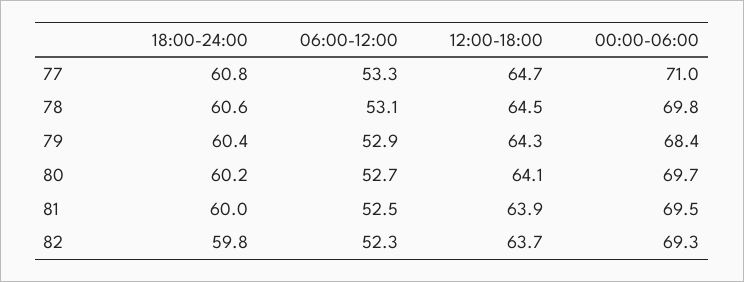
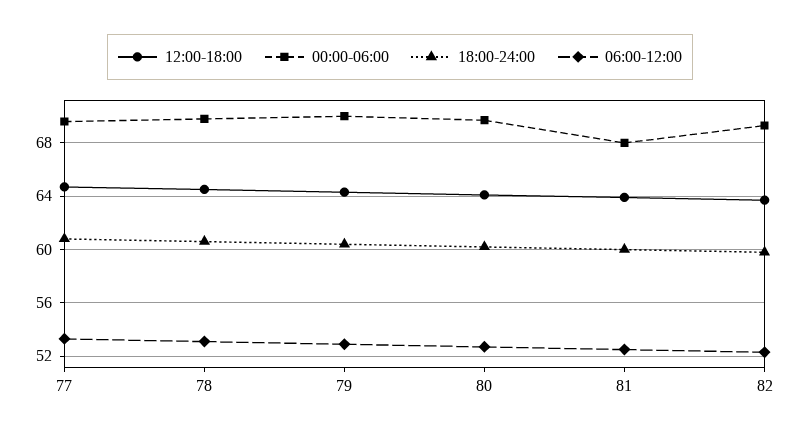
  {
    "18:00-24:00": {
      "77": 60.8,
      "78": 60.6,
      "79": 60.4,
      "80": 60.2,
      "81": 60,
      "82": 59.8
    },
    "06:00-12:00": {
      "77": 53.3,
      "78": 53.1,
      "79": 52.9,
      "80": 52.7,
      "81": 52.5,
      "82": 52.3
    },
    "12:00-18:00": {
      "77": 64.7,
      "78": 64.5,
      "79": 64.3,
      "80": 64.1,
      "81": 63.9,
      "82": 63.7
    },
    "00:00-06:00": {
-     "77": 71,
+     "77": 69.5,
      "78": 69.8,
-     "79": 68.4,
+     "79": 70,
      "80": 69.7,
-     "81": 69.5,
+     "81": 68,
      "82": 69.3
    }
  }

